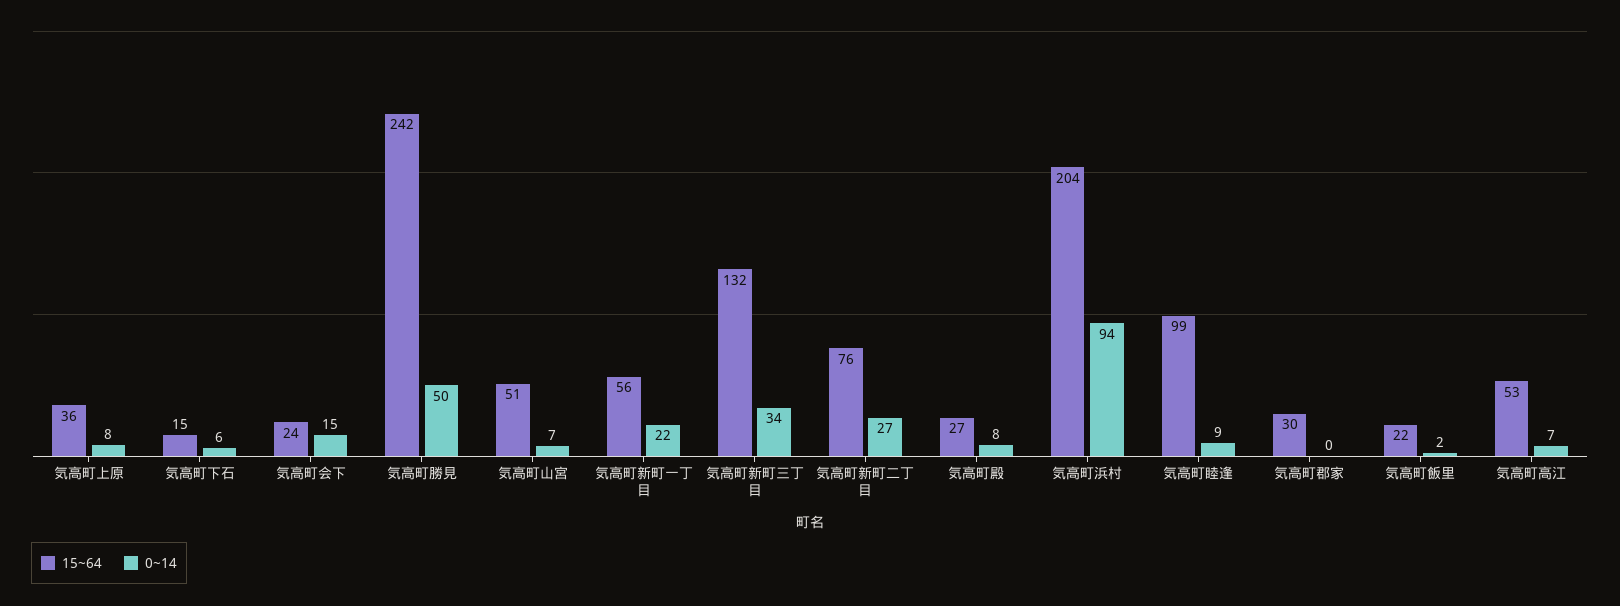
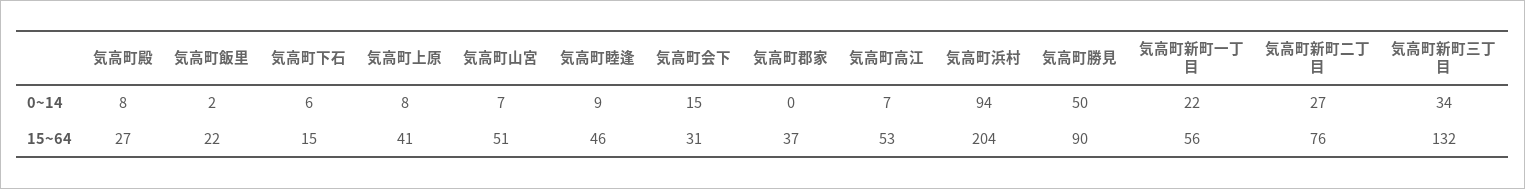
  {
    "15~64": {
-     "気高町上原": 36,
+     "気高町上原": 41,
      "気高町下石": 15,
-     "気高町会下": 24,
+     "気高町会下": 31,
-     "気高町勝見": 242,
+     "気高町勝見": 90,
      "気高町山宮": 51,
      "気高町新町一丁目": 56,
      "気高町新町三丁目": 132,
      "気高町新町二丁目": 76,
      "気高町殿": 27,
      "気高町浜村": 204,
-     "気高町睦逢": 99,
+     "気高町睦逢": 46,
-     "気高町郡家": 30,
+     "気高町郡家": 37,
      "気高町飯里": 22,
      "気高町高江": 53
    },
    "0~14": {
      "気高町上原": 8,
      "気高町下石": 6,
      "気高町会下": 15,
      "気高町勝見": 50,
      "気高町山宮": 7,
      "気高町新町一丁目": 22,
      "気高町新町三丁目": 34,
      "気高町新町二丁目": 27,
      "気高町殿": 8,
      "気高町浜村": 94,
      "気高町睦逢": 9,
      "気高町郡家": 0,
      "気高町飯里": 2,
      "気高町高江": 7
    }
  }

